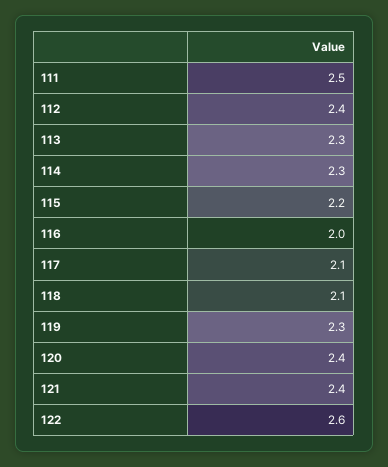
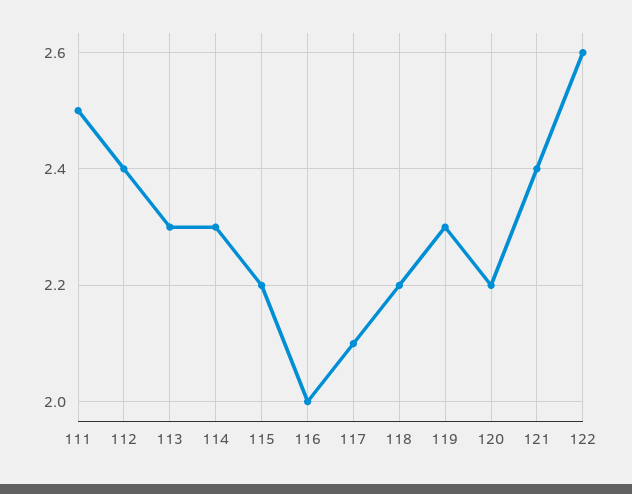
  {
    "111": 2.5,
    "112": 2.4,
    "113": 2.3,
    "114": 2.3,
    "115": 2.2,
    "116": 2,
    "117": 2.1,
-   "118": 2.1,
+   "118": 2.2,
    "119": 2.3,
-   "120": 2.4,
+   "120": 2.2,
    "121": 2.4,
    "122": 2.6
  }

